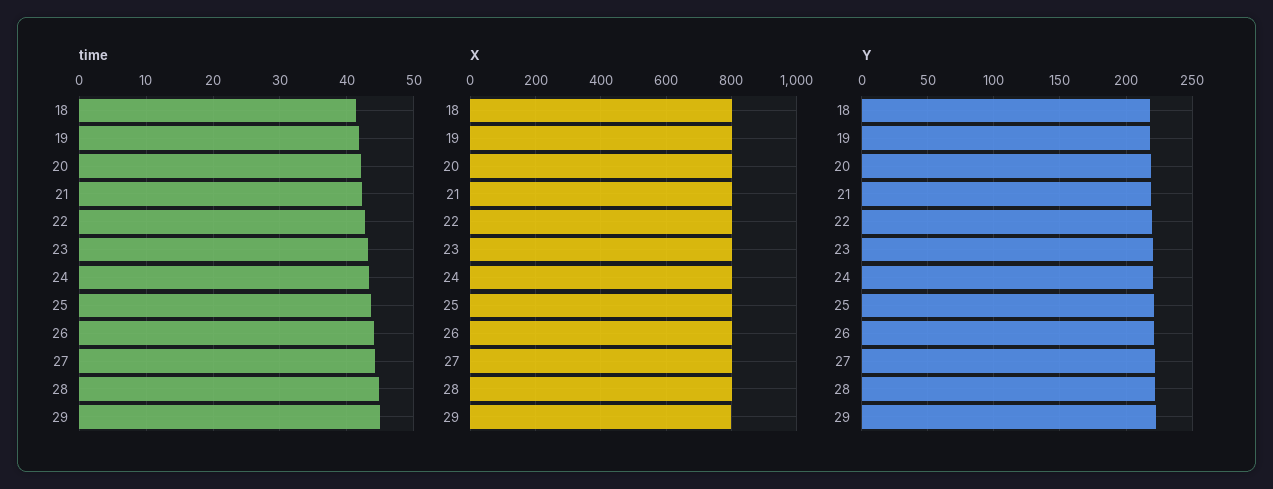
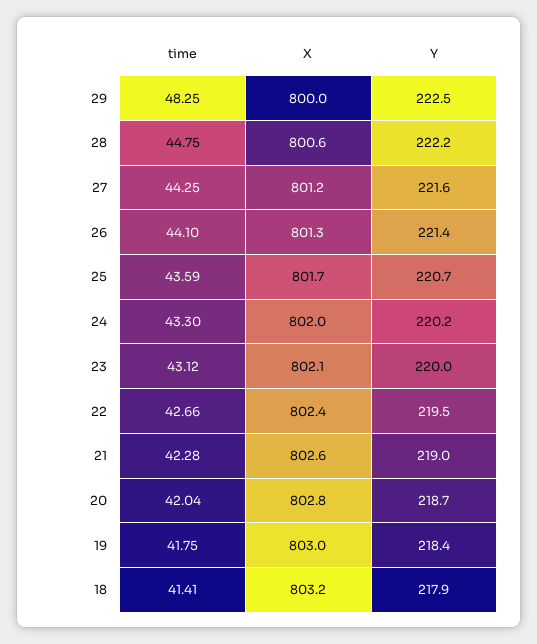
  {
    "time": {
      "18": 41.41,
      "19": 41.75,
      "20": 42.04,
      "21": 42.28,
      "22": 42.66,
      "23": 43.12,
      "24": 43.3,
      "25": 43.59,
      "26": 44.1,
      "27": 44.25,
      "28": 44.75,
-     "29": 45
+     "29": 48.25
    },
    "X": {
      "18": 803.2,
      "19": 803,
      "20": 802.8,
      "21": 802.6,
      "22": 802.4,
      "23": 802.1,
      "24": 802,
      "25": 801.7,
      "26": 801.3,
      "27": 801.2,
      "28": 800.6,
      "29": 800
    },
    "Y": {
      "18": 217.9,
      "19": 218.4,
      "20": 218.7,
      "21": 219,
      "22": 219.5,
      "23": 220,
      "24": 220.2,
      "25": 220.7,
      "26": 221.4,
      "27": 221.6,
      "28": 222.2,
      "29": 222.5
    }
  }

